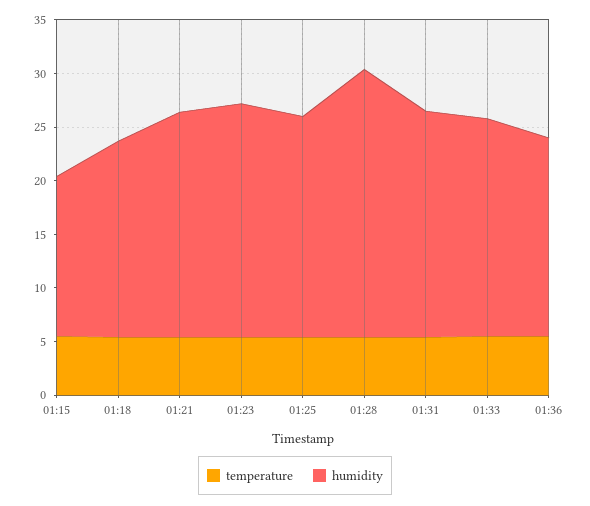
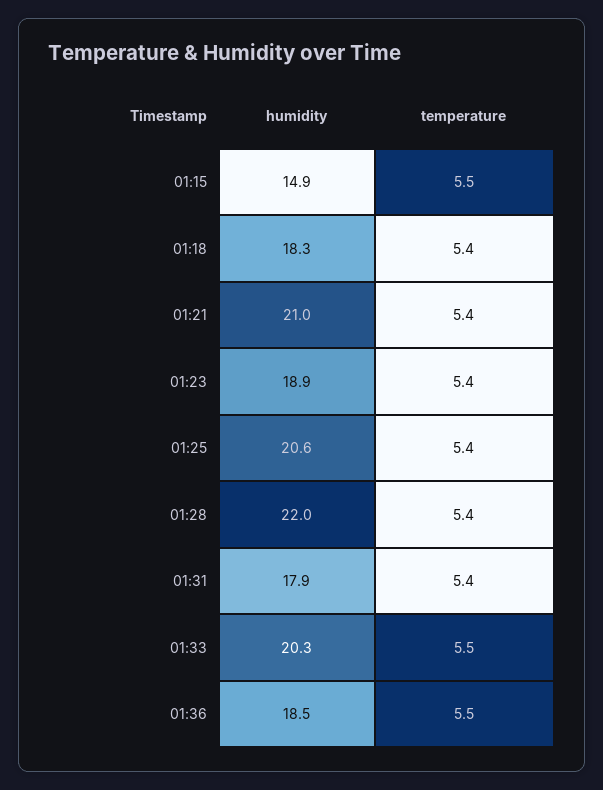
  {
    "temperature": {
      "01:15": 5.5,
      "01:18": 5.4,
      "01:21": 5.4,
      "01:23": 5.4,
      "01:25": 5.4,
      "01:28": 5.4,
      "01:31": 5.4,
      "01:33": 5.5,
      "01:36": 5.5
    },
    "humidity": {
      "01:15": 14.9,
      "01:18": 18.3,
      "01:21": 21,
-     "01:23": 22,
+     "01:23": 18.9,
      "01:25": 20.6,
-     "01:28": 25,
+     "01:28": 22,
-     "01:31": 21,
+     "01:31": 17.9,
      "01:33": 20.3,
      "01:36": 18.5
    }
  }

